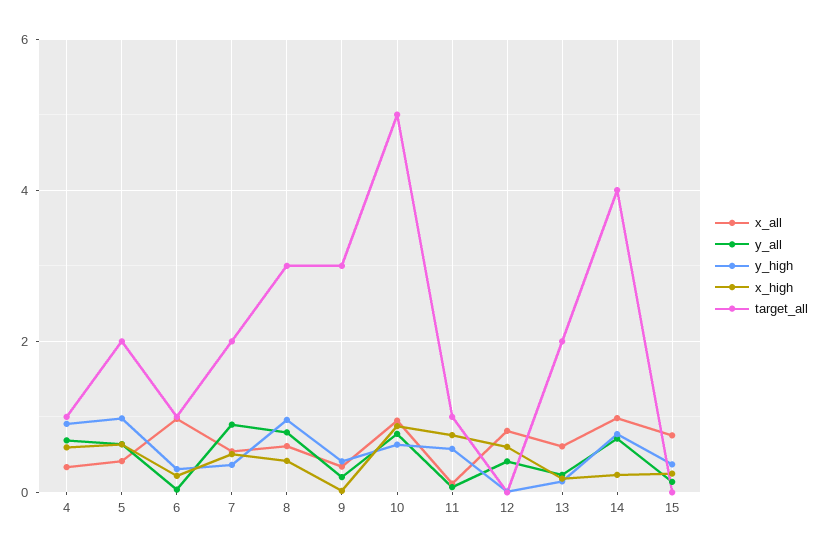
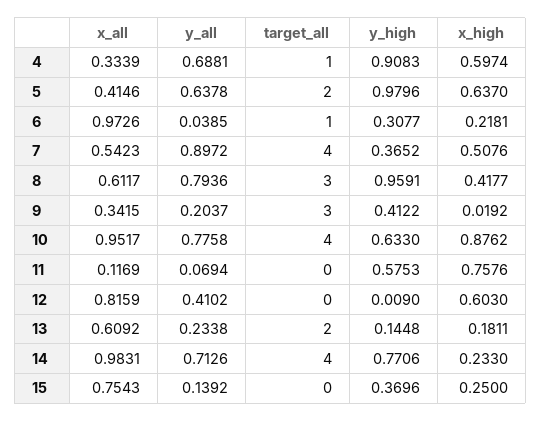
  {
    "x_all": {
      "4": 0.3339,
      "5": 0.4146,
      "6": 0.9726,
      "7": 0.5423,
      "8": 0.6117,
      "9": 0.3415,
      "10": 0.9517,
      "11": 0.1169,
      "12": 0.8159,
      "13": 0.6092,
      "14": 0.9831,
      "15": 0.7543
    },
    "y_all": {
      "4": 0.6881,
      "5": 0.6378,
      "6": 0.0385,
      "7": 0.8972,
      "8": 0.7936,
      "9": 0.2037,
      "10": 0.7758,
      "11": 0.0694,
      "12": 0.4102,
      "13": 0.2338,
      "14": 0.7126,
      "15": 0.1392
    },
    "y_high": {
      "4": 0.9083,
      "5": 0.9796,
      "6": 0.3077,
      "7": 0.3652,
      "8": 0.9591,
      "9": 0.4122,
      "10": 0.633,
      "11": 0.5753,
      "12": 0.009,
      "13": 0.1448,
      "14": 0.7706,
      "15": 0.3696
    },
    "x_high": {
      "4": 0.5974,
      "5": 0.637,
      "6": 0.2181,
      "7": 0.5076,
      "8": 0.4177,
      "9": 0.0192,
      "10": 0.8762,
      "11": 0.7576,
      "12": 0.603,
      "13": 0.1811,
      "14": 0.233,
      "15": 0.25
    },
    "target_all": {
      "4": 1,
      "5": 2,
      "6": 1,
-     "7": 2,
+     "7": 4,
      "8": 3,
      "9": 3,
-     "10": 5,
+     "10": 4,
-     "11": 1,
+     "11": 0,
      "12": 0,
      "13": 2,
      "14": 4,
      "15": 0
    }
  }

